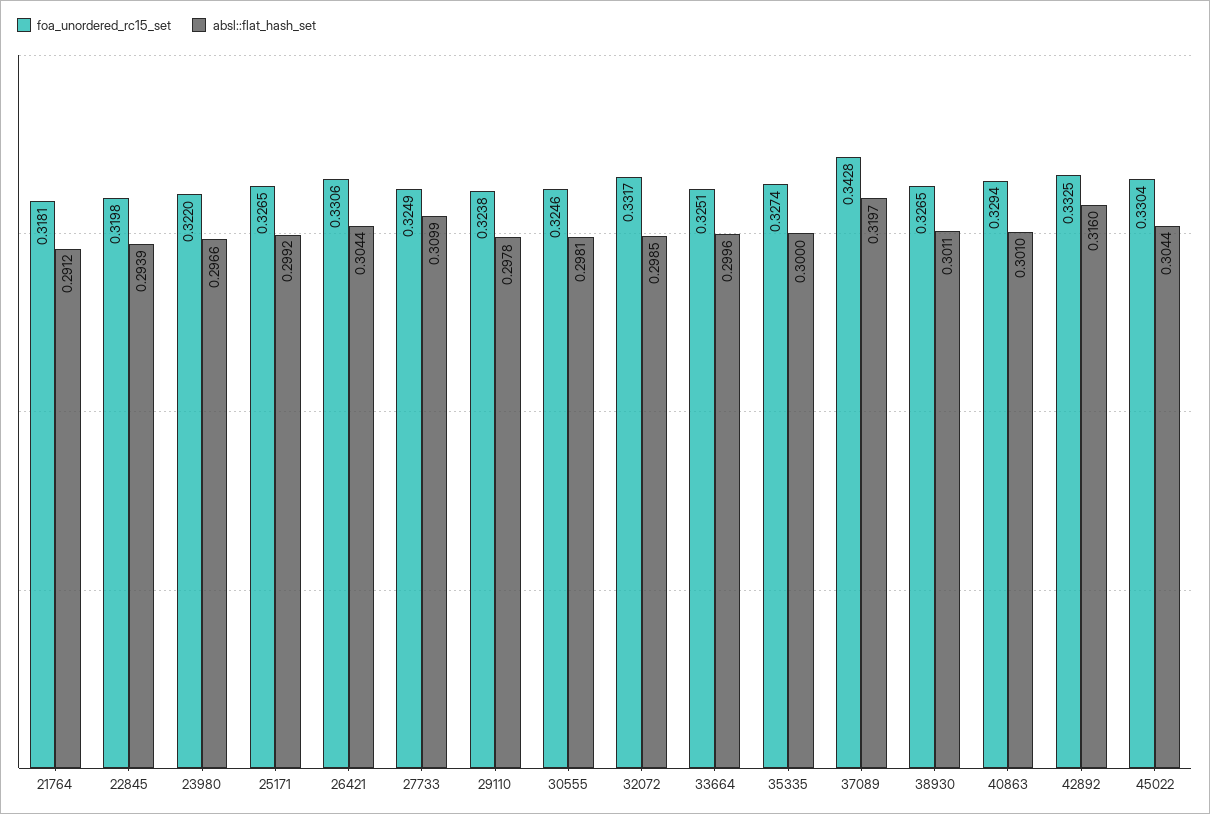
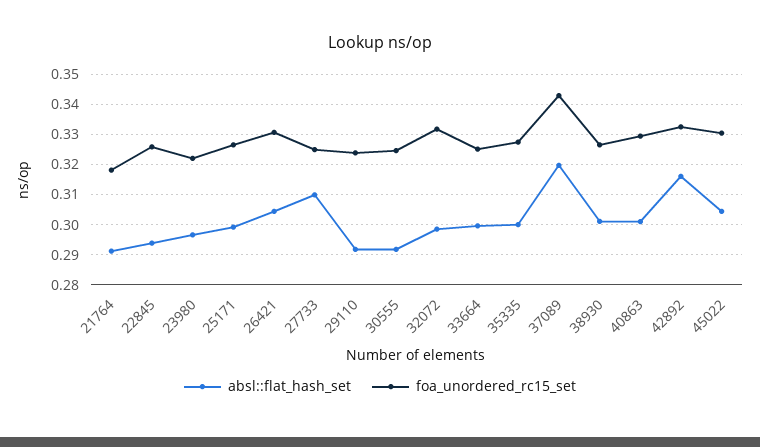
  {
    "foa_unordered_rc15_set": {
      "21764": 0.3181,
-     "22845": 0.3198,
+     "22845": 0.326,
      "23980": 0.322,
      "25171": 0.3265,
      "26421": 0.3306,
      "27733": 0.3249,
      "29110": 0.3238,
      "30555": 0.3246,
      "32072": 0.3317,
      "33664": 0.3251,
      "35335": 0.3274,
      "37089": 0.3428,
      "38930": 0.3265,
      "40863": 0.3294,
      "42892": 0.3325,
      "45022": 0.3304
    },
    "absl::flat_hash_set": {
      "21764": 0.2912,
      "22845": 0.2939,
      "23980": 0.2966,
      "25171": 0.2992,
      "26421": 0.3044,
      "27733": 0.3099,
-     "29110": 0.2978,
+     "29110": 0.292,
-     "30555": 0.2981,
+     "30555": 0.292,
      "32072": 0.2985,
      "33664": 0.2996,
      "35335": 0.3,
      "37089": 0.3197,
      "38930": 0.3011,
      "40863": 0.301,
      "42892": 0.316,
      "45022": 0.3044
    }
  }

